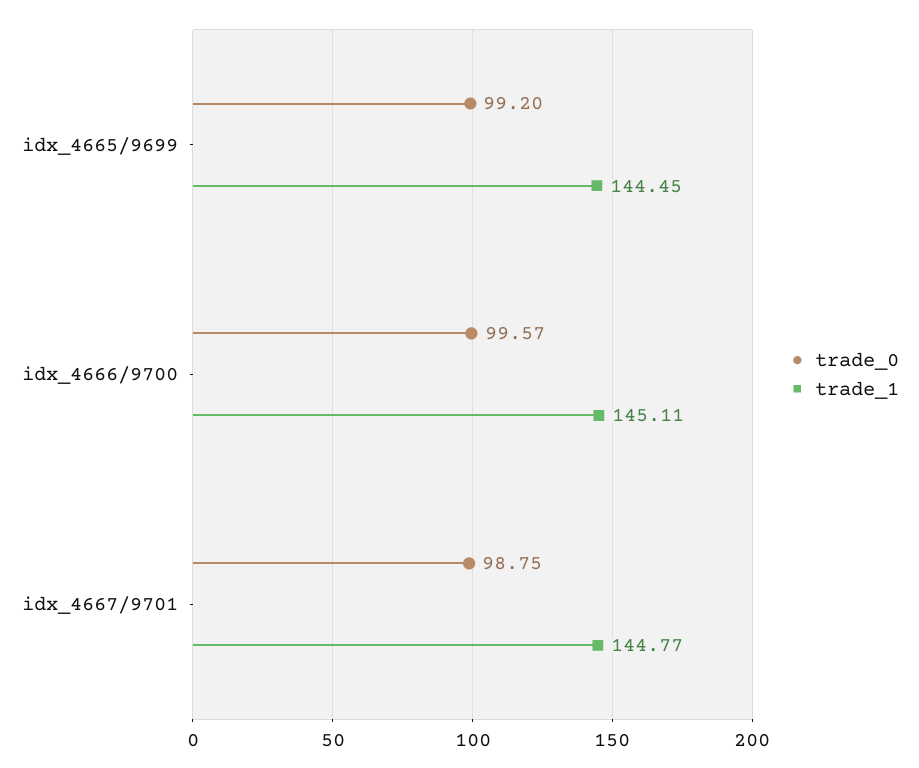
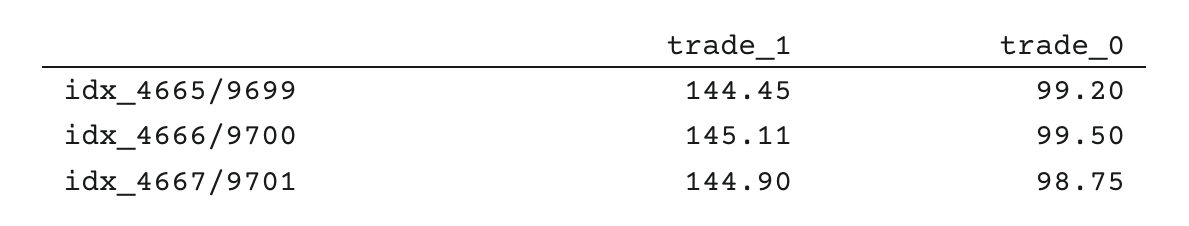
  {
    "trade_0": {
      "idx_4665/9699": 99.2,
-     "idx_4666/9700": 99.57,
+     "idx_4666/9700": 99.5,
      "idx_4667/9701": 98.75
    },
    "trade_1": {
      "idx_4665/9699": 144.45,
      "idx_4666/9700": 145.11,
-     "idx_4667/9701": 144.77
+     "idx_4667/9701": 144.9
    }
  }

